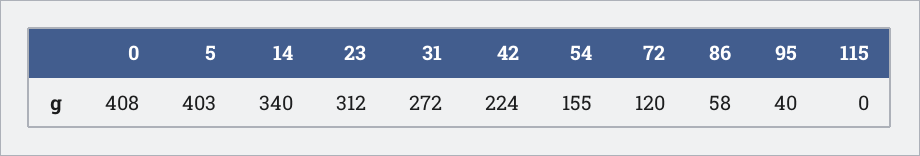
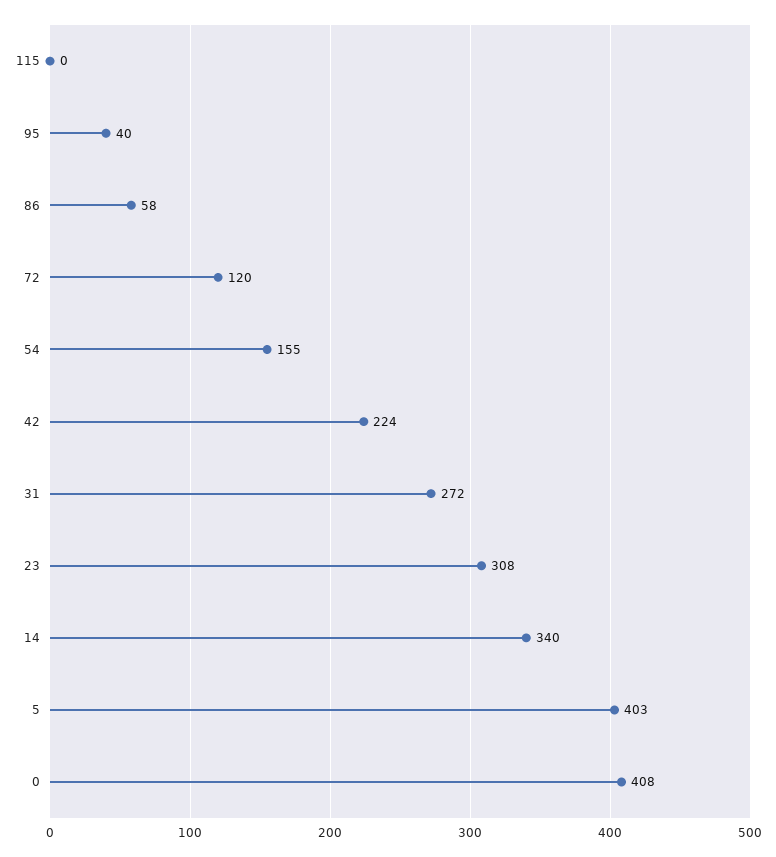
  {
    "0": 408,
    "5": 403,
    "14": 340,
-   "23": 312,
+   "23": 308,
    "31": 272,
    "42": 224,
    "54": 155,
    "72": 120,
    "86": 58,
    "95": 40,
    "115": 0
  }

